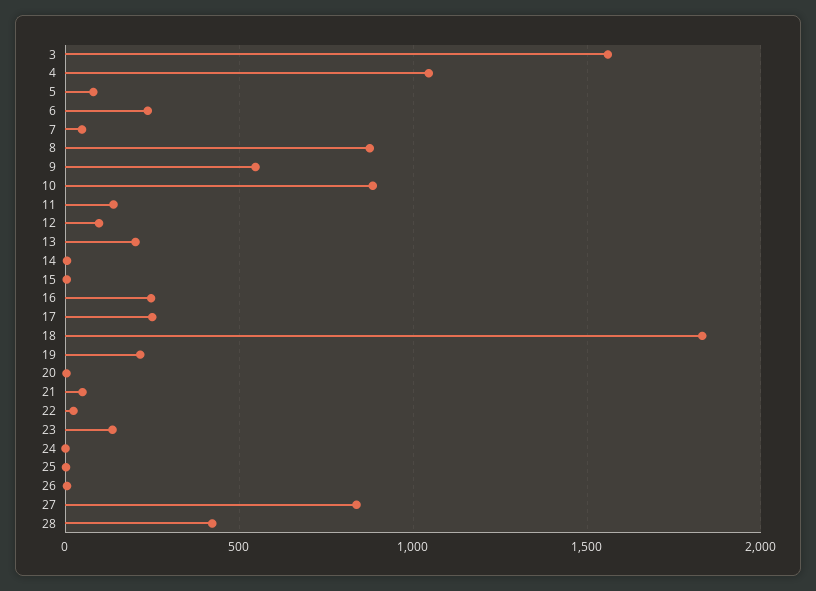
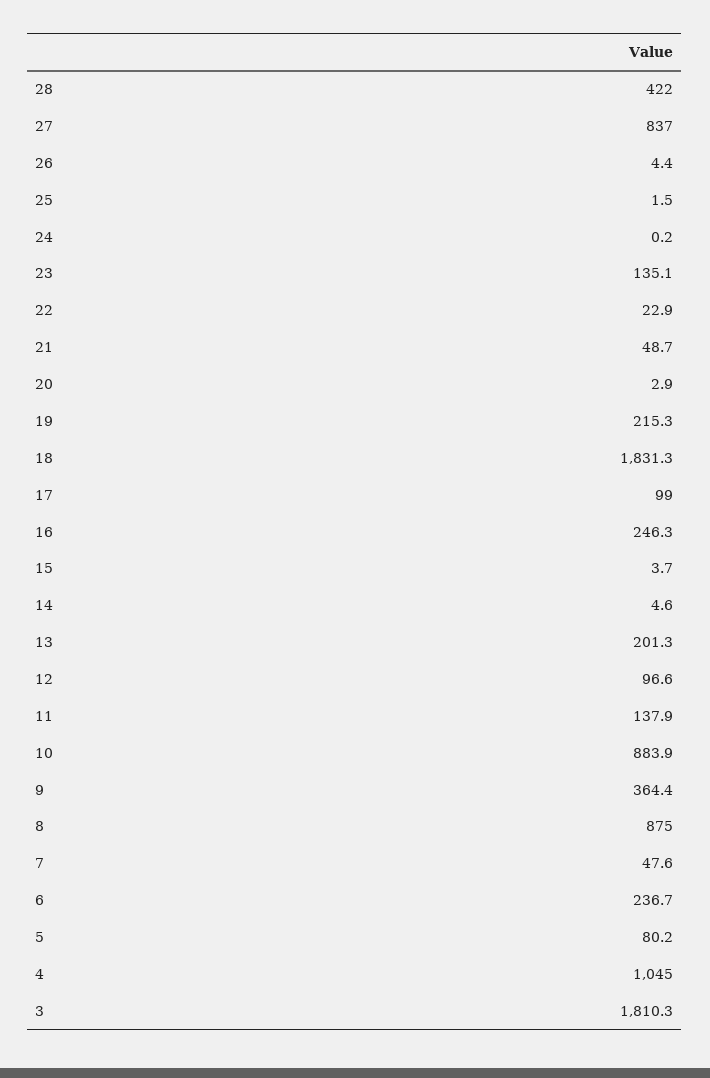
  {
-   "3": 1550,
+   "3": 1810.3,
    "4": 1045,
    "5": 80.2,
    "6": 236.7,
    "7": 47.6,
    "8": 875,
-   "9": 550,
+   "9": 364.4,
    "10": 883.9,
    "11": 137.9,
    "12": 96.6,
    "13": 201.3,
    "14": 4.6,
    "15": 3.7,
    "16": 246.3,
-   "17": 250,
+   "17": 99,
    "18": 1831.3,
    "19": 215.3,
    "20": 2.9,
    "21": 48.7,
    "22": 22.9,
    "23": 135.1,
    "24": 0.2,
    "25": 1.5,
    "26": 4.4,
    "27": 837,
    "28": 422
  }

